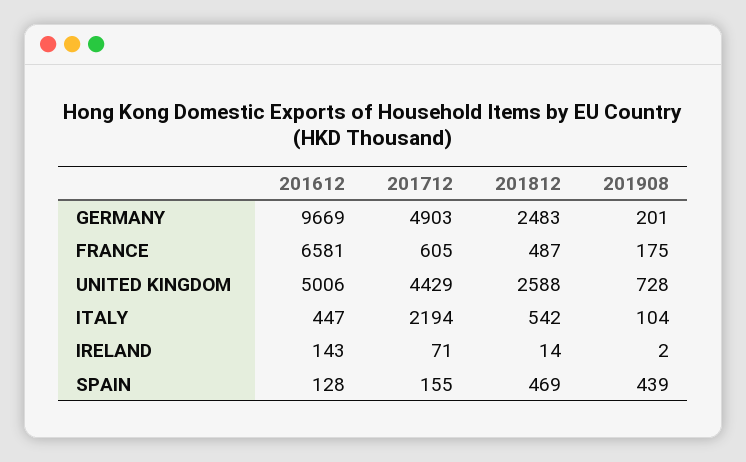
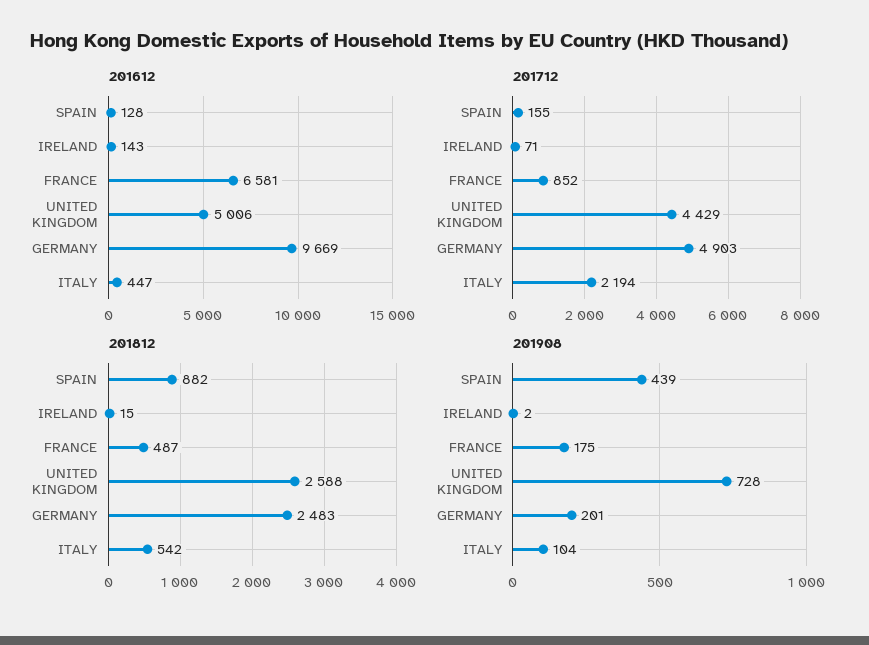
  {
    "201612": {
      "GERMANY": 9669,
      "FRANCE": 6581,
      "UNITED KINGDOM": 5006,
      "ITALY": 447,
      "IRELAND": 143,
      "SPAIN": 128
    },
    "201712": {
      "GERMANY": 4903,
-     "FRANCE": 605,
+     "FRANCE": 852,
      "UNITED KINGDOM": 4429,
      "ITALY": 2194,
      "IRELAND": 71,
      "SPAIN": 155
    },
    "201812": {
      "GERMANY": 2483,
      "FRANCE": 487,
      "UNITED KINGDOM": 2588,
      "ITALY": 542,
-     "IRELAND": 14,
+     "IRELAND": 15,
-     "SPAIN": 469
+     "SPAIN": 882
    },
    "201908": {
      "GERMANY": 201,
      "FRANCE": 175,
      "UNITED KINGDOM": 728,
      "ITALY": 104,
      "IRELAND": 2,
      "SPAIN": 439
    }
  }

